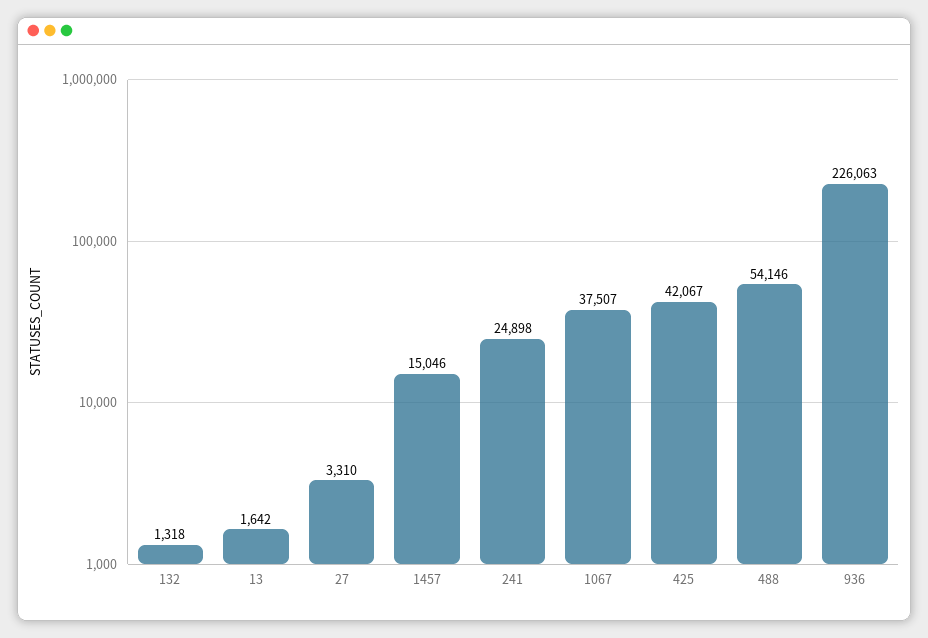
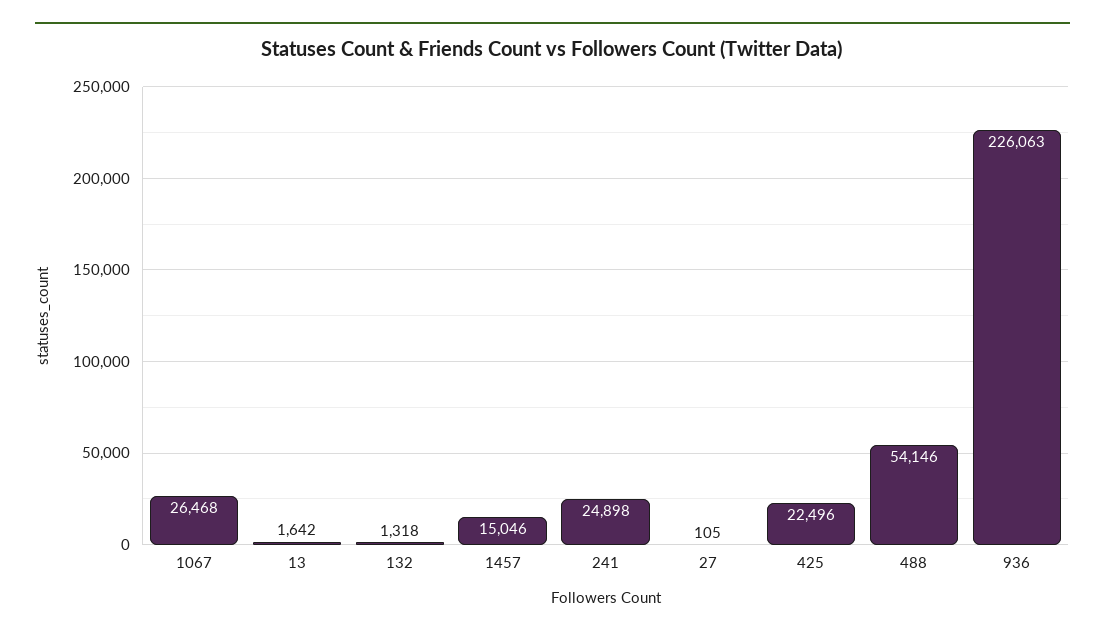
  {
    "132": 1318,
    "13": 1642,
-   "27": 3310,
+   "27": 105,
    "1457": 15046,
    "241": 24898,
-   "1067": 37507,
+   "1067": 26468,
-   "425": 42067,
+   "425": 22496,
    "488": 54146,
    "936": 226063
  }

